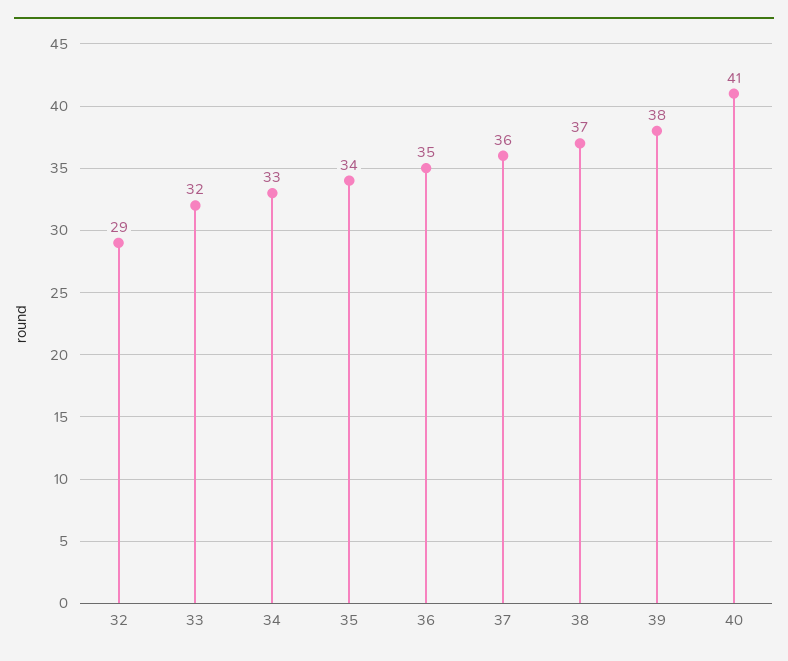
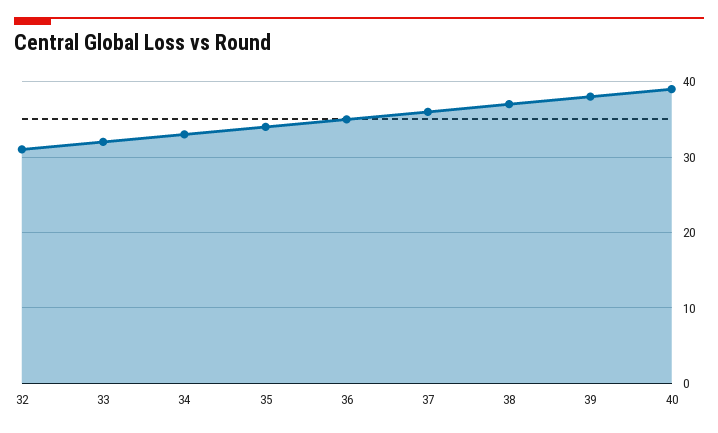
  {
-   "32": 29,
+   "32": 31,
    "33": 32,
    "34": 33,
    "35": 34,
    "36": 35,
    "37": 36,
    "38": 37,
    "39": 38,
-   "40": 41
+   "40": 39
  }

